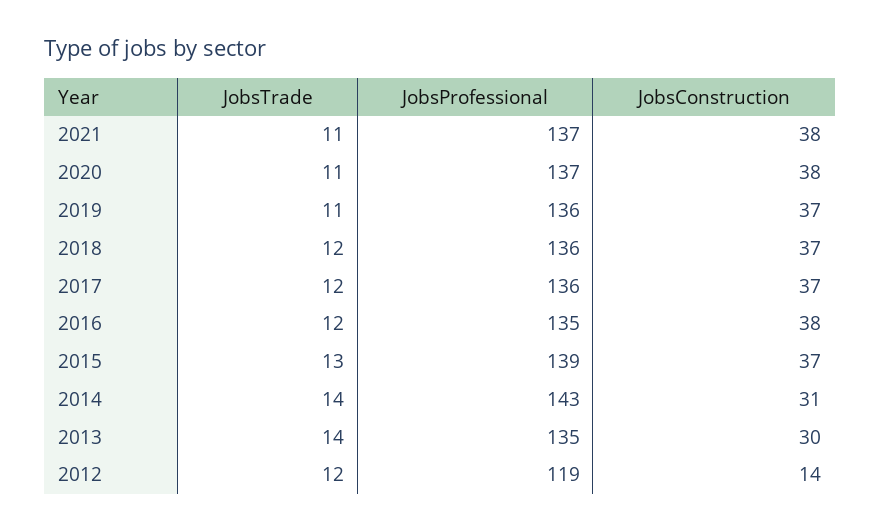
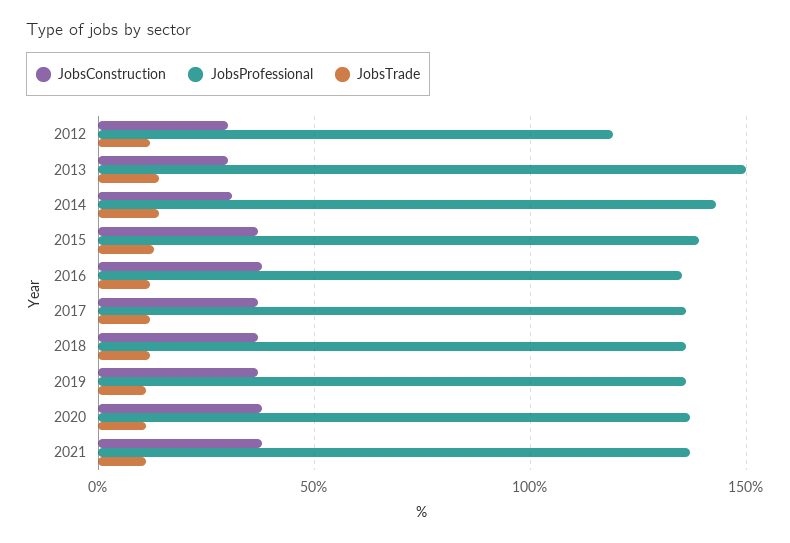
  {
    "JobsTrade": {
      "2021": 11,
      "2020": 11,
      "2019": 11,
      "2018": 12,
      "2017": 12,
      "2016": 12,
      "2015": 13,
      "2014": 14,
      "2013": 14,
      "2012": 12
    },
    "JobsProfessional": {
      "2021": 137,
      "2020": 137,
      "2019": 136,
      "2018": 136,
      "2017": 136,
      "2016": 135,
      "2015": 139,
      "2014": 143,
-     "2013": 135,
+     "2013": 150,
      "2012": 119
    },
    "JobsConstruction": {
      "2021": 38,
      "2020": 38,
      "2019": 37,
      "2018": 37,
      "2017": 37,
      "2016": 38,
      "2015": 37,
      "2014": 31,
      "2013": 30,
-     "2012": 14
+     "2012": 30
    }
  }

